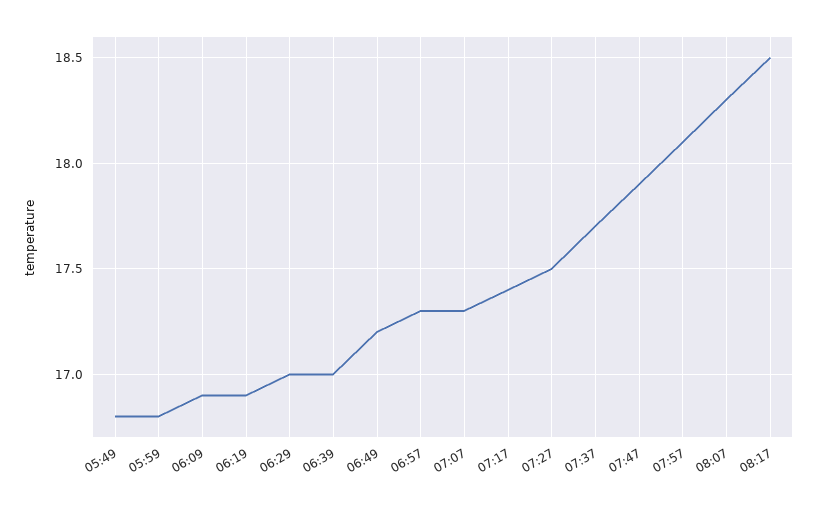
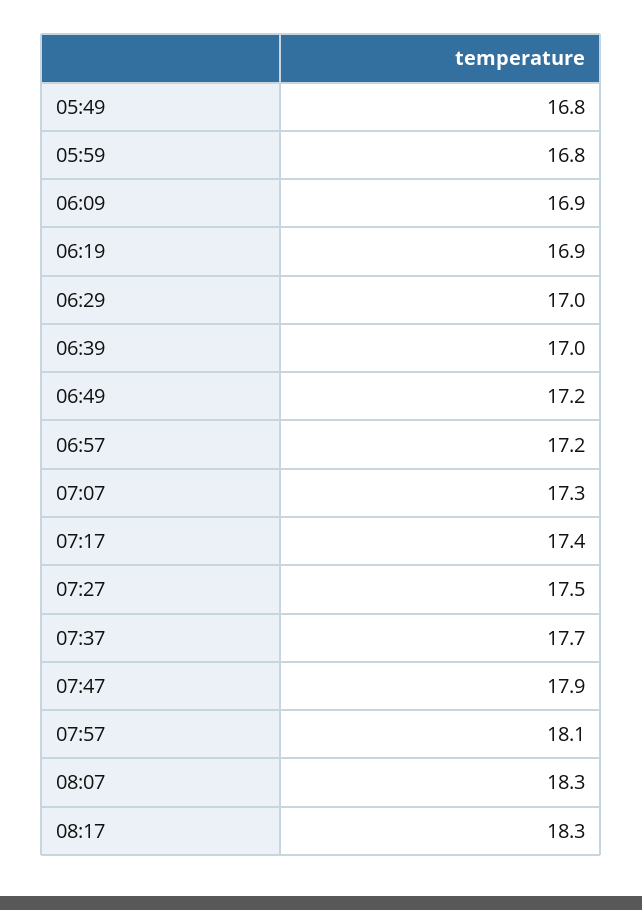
  {
    "05:49": 16.8,
    "05:59": 16.8,
    "06:09": 16.9,
    "06:19": 16.9,
    "06:29": 17,
    "06:39": 17,
    "06:49": 17.2,
-   "06:57": 17.3,
+   "06:57": 17.2,
    "07:07": 17.3,
    "07:17": 17.4,
    "07:27": 17.5,
    "07:37": 17.7,
    "07:47": 17.9,
    "07:57": 18.1,
    "08:07": 18.3,
-   "08:17": 18.5
+   "08:17": 18.3
  }

